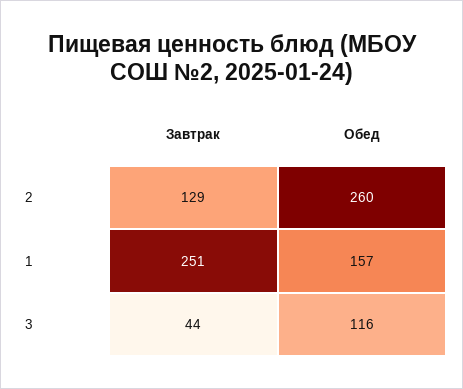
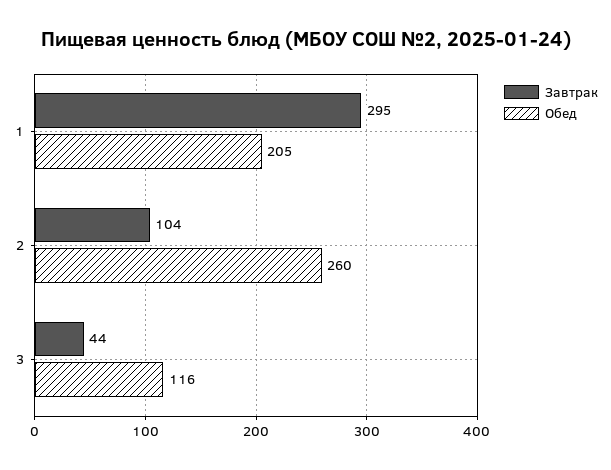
  {
    "Завтрак": {
-     "2": 129,
+     "2": 104,
-     "1": 251,
+     "1": 295,
      "3": 44
    },
    "Обед": {
      "2": 260,
-     "1": 157,
+     "1": 205,
      "3": 116
    }
  }

